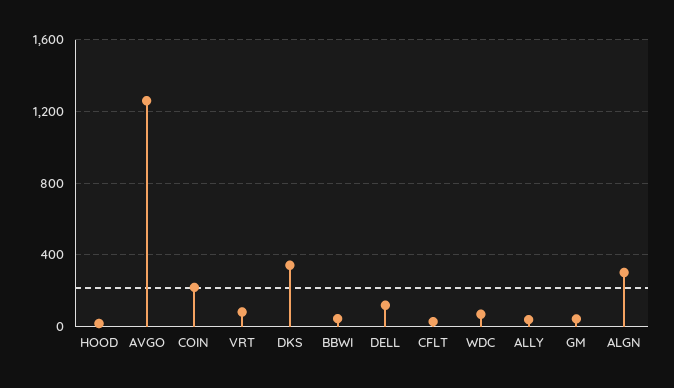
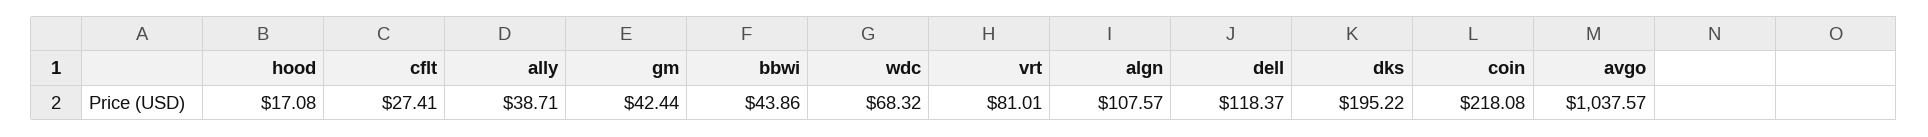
  {
    "HOOD": 17.08,
-   "AVGO": 1250,
+   "AVGO": 1037.57,
    "COIN": 218.08,
    "VRT": 81.01,
-   "DKS": 350,
+   "DKS": 195.22,
    "BBWI": 43.86,
    "DELL": 118.37,
    "CFLT": 27.41,
    "WDC": 68.32,
    "ALLY": 38.71,
    "GM": 42.44,
-   "ALGN": 300
+   "ALGN": 107.57
  }

